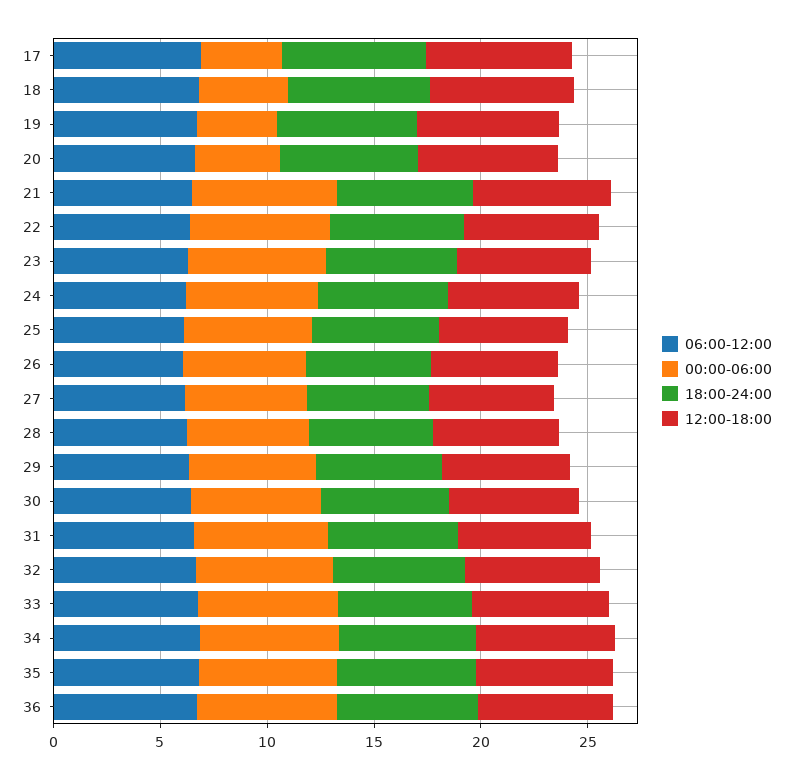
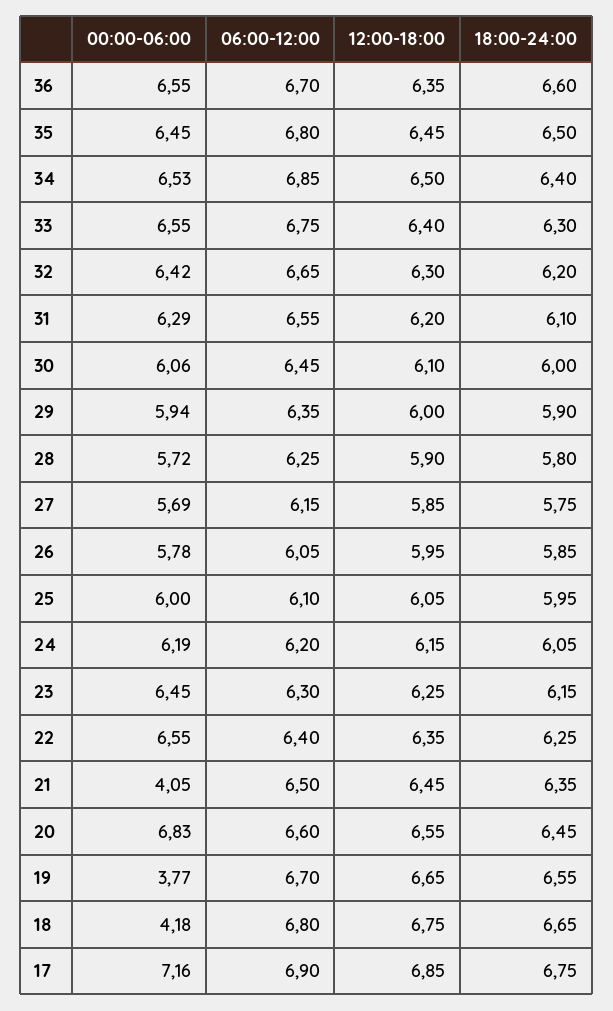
  {
    "06:00-12:00": {
      "17": 6.9,
      "18": 6.8,
      "19": 6.7,
      "20": 6.6,
      "21": 6.5,
      "22": 6.4,
      "23": 6.3,
      "24": 6.2,
      "25": 6.1,
      "26": 6.05,
      "27": 6.15,
      "28": 6.25,
      "29": 6.35,
      "30": 6.45,
      "31": 6.55,
      "32": 6.65,
      "33": 6.75,
      "34": 6.85,
      "35": 6.8,
      "36": 6.7
    },
    "00:00-06:00": {
-     "17": 4,
+     "17": 7.16,
      "18": 4.18,
      "19": 3.77,
-     "20": 4,
+     "20": 6.83,
-     "21": 7,
+     "21": 4.05,
      "22": 6.55,
      "23": 6.45,
      "24": 6.19,
      "25": 6,
      "26": 5.78,
      "27": 5.69,
      "28": 5.72,
      "29": 5.94,
      "30": 6.06,
      "31": 6.29,
      "32": 6.42,
      "33": 6.55,
      "34": 6.53,
      "35": 6.45,
      "36": 6.55
    },
    "18:00-24:00": {
      "17": 6.75,
      "18": 6.65,
      "19": 6.55,
      "20": 6.45,
      "21": 6.35,
      "22": 6.25,
      "23": 6.15,
      "24": 6.05,
      "25": 5.95,
      "26": 5.85,
      "27": 5.75,
      "28": 5.8,
      "29": 5.9,
      "30": 6,
      "31": 6.1,
      "32": 6.2,
      "33": 6.3,
      "34": 6.4,
      "35": 6.5,
      "36": 6.6
    },
    "12:00-18:00": {
      "17": 6.85,
      "18": 6.75,
      "19": 6.65,
      "20": 6.55,
      "21": 6.45,
      "22": 6.35,
      "23": 6.25,
      "24": 6.15,
      "25": 6.05,
      "26": 5.95,
      "27": 5.85,
      "28": 5.9,
      "29": 6,
      "30": 6.1,
      "31": 6.2,
      "32": 6.3,
      "33": 6.4,
      "34": 6.5,
      "35": 6.45,
      "36": 6.35
    }
  }

